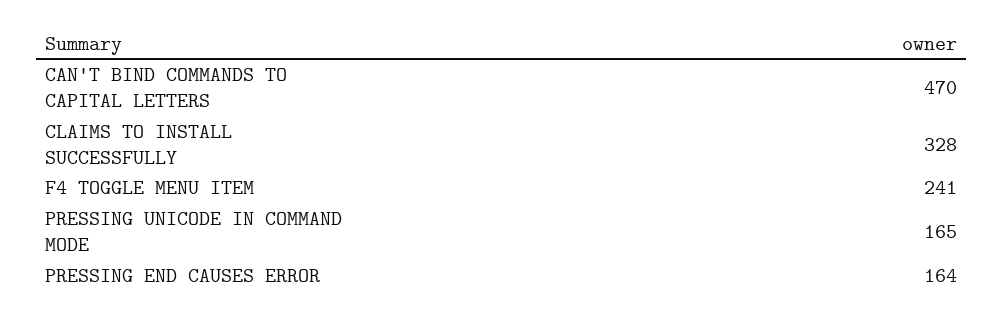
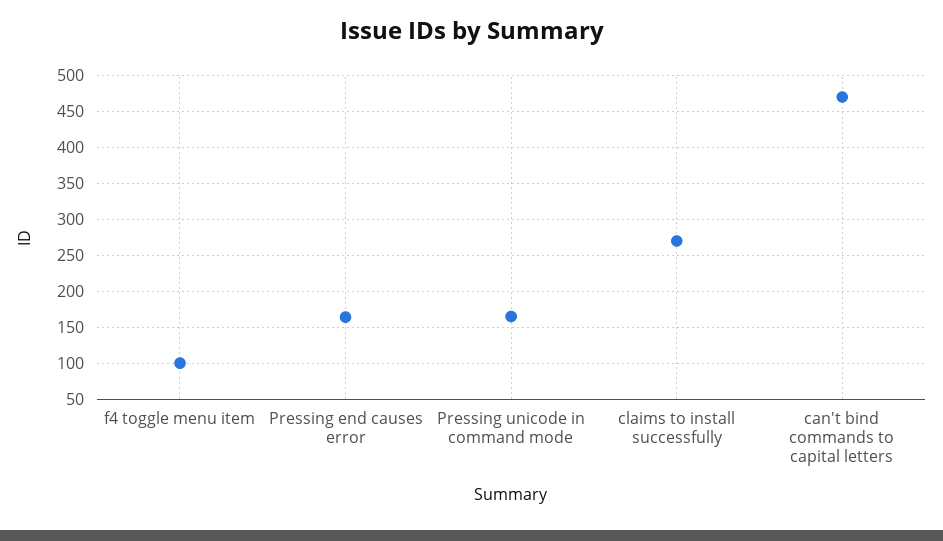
  {
    "CAN'T BIND COMMANDS TO CAPITAL LETTERS": 470,
-   "CLAIMS TO INSTALL SUCCESSFULLY": 328,
+   "CLAIMS TO INSTALL SUCCESSFULLY": 270,
-   "F4 TOGGLE MENU ITEM": 241,
+   "F4 TOGGLE MENU ITEM": 100,
    "PRESSING UNICODE IN COMMAND MODE": 165,
    "PRESSING END CAUSES ERROR": 164
  }

